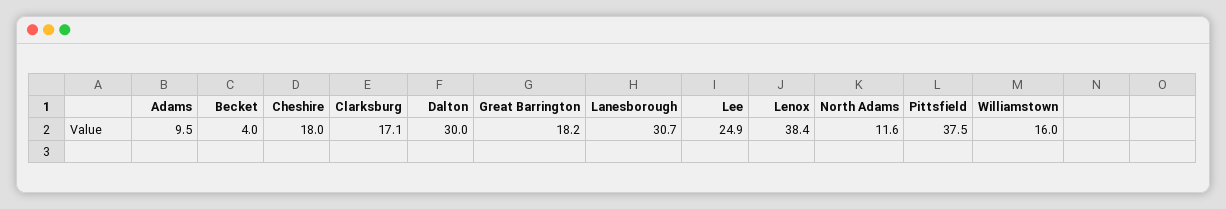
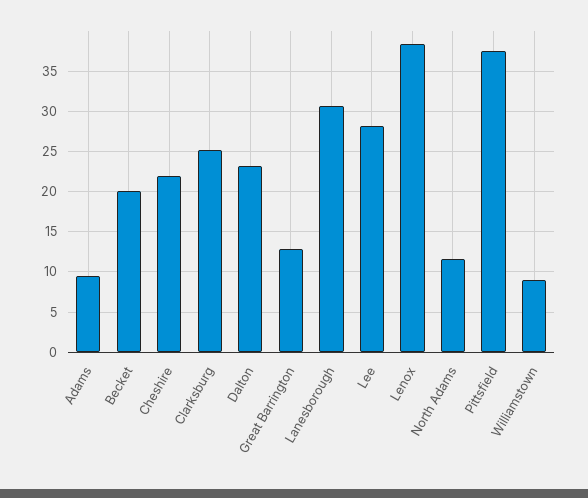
  {
    "Adams": 9.5,
-   "Becket": 4,
+   "Becket": 20,
-   "Cheshire": 18,
+   "Cheshire": 22,
-   "Clarksburg": 17.1,
+   "Clarksburg": 25,
-   "Dalton": 30,
+   "Dalton": 23,
-   "Great Barrington": 18.2,
+   "Great Barrington": 13,
    "Lanesborough": 30.7,
-   "Lee": 24.9,
+   "Lee": 28,
    "Lenox": 38.4,
    "North Adams": 11.6,
    "Pittsfield": 37.5,
-   "Williamstown": 16
+   "Williamstown": 9
  }

